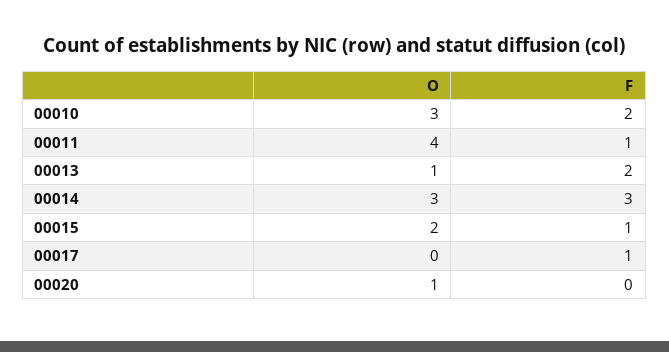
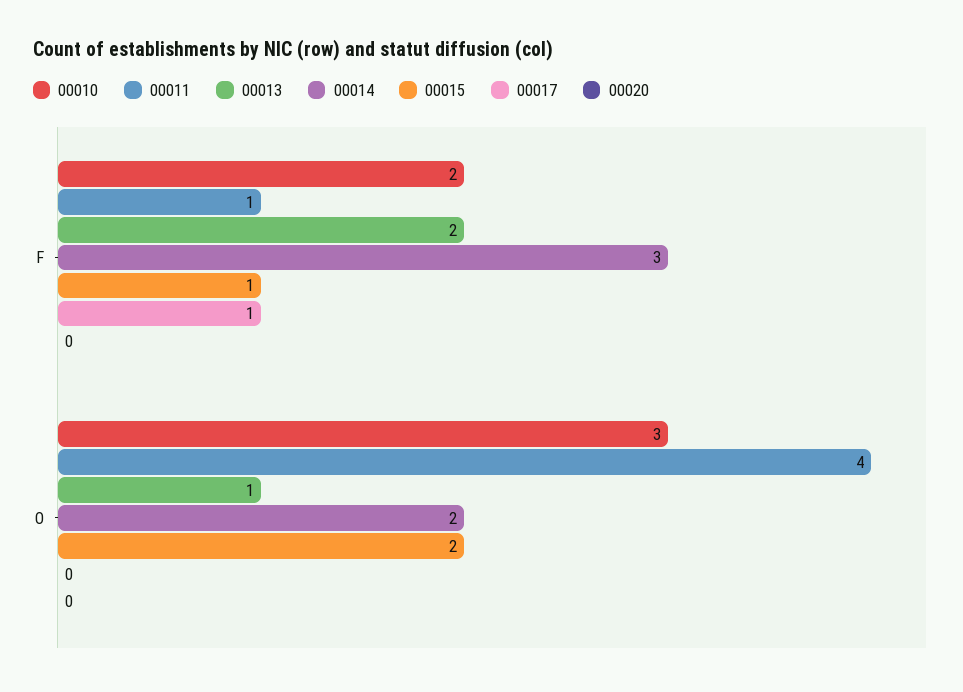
  {
    "00010": {
      "O": 3,
      "F": 2
    },
    "00011": {
      "O": 4,
      "F": 1
    },
    "00013": {
      "O": 1,
      "F": 2
    },
    "00014": {
-     "O": 3,
+     "O": 2,
      "F": 3
    },
    "00015": {
      "O": 2,
      "F": 1
    },
    "00017": {
      "O": 0,
      "F": 1
    },
    "00020": {
-     "O": 1,
+     "O": 0,
      "F": 0
    }
  }

